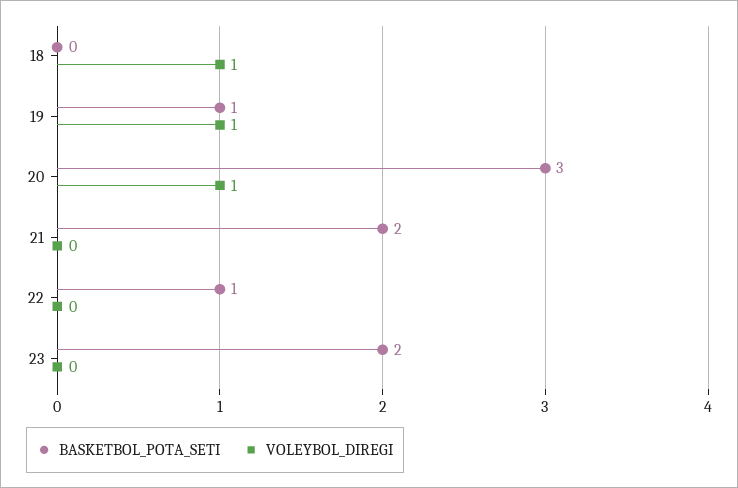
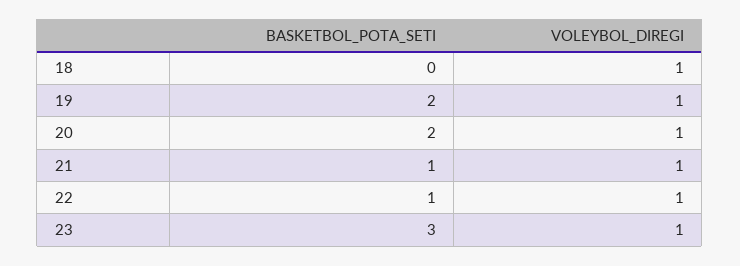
  {
    "BASKETBOL_POTA_SETI": {
      "18": 0,
-     "19": 1,
+     "19": 2,
-     "20": 3,
+     "20": 2,
-     "21": 2,
+     "21": 1,
      "22": 1,
-     "23": 2
+     "23": 3
    },
    "VOLEYBOL_DIREGI": {
      "18": 1,
      "19": 1,
      "20": 1,
-     "21": 0,
+     "21": 1,
-     "22": 0,
+     "22": 1,
-     "23": 0
+     "23": 1
    }
  }

